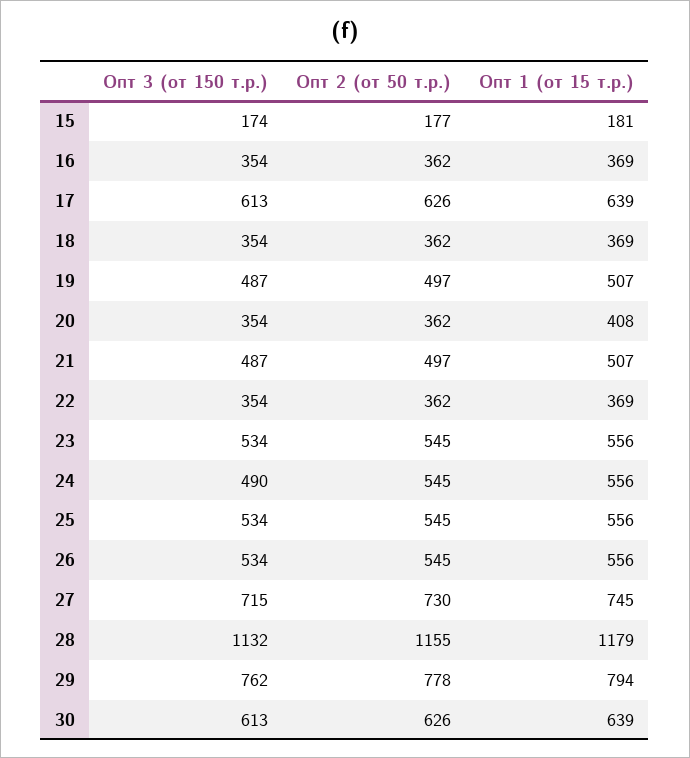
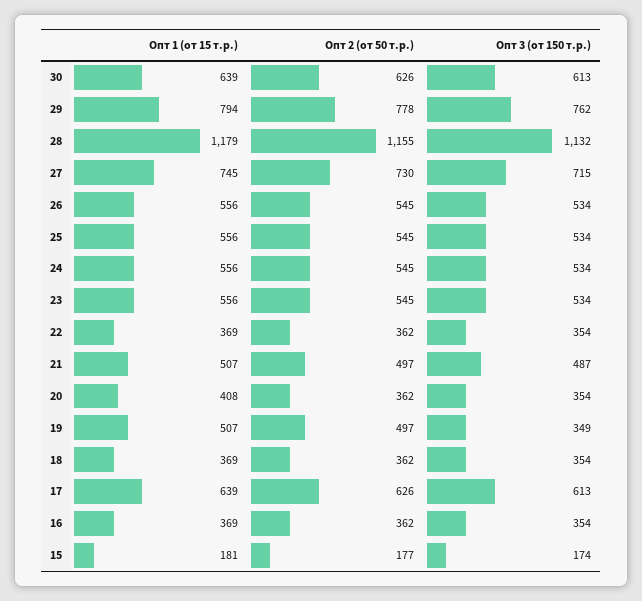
  {
    "Опт 3 (от 150 т.р.)": {
      "15": 174,
      "16": 354,
      "17": 613,
      "18": 354,
-     "19": 487,
+     "19": 349,
      "20": 354,
      "21": 487,
      "22": 354,
      "23": 534,
-     "24": 490,
+     "24": 534,
      "25": 534,
      "26": 534,
      "27": 715,
      "28": 1132,
      "29": 762,
      "30": 613
    },
    "Опт 2 (от 50 т.р.)": {
      "15": 177,
      "16": 362,
      "17": 626,
      "18": 362,
      "19": 497,
      "20": 362,
      "21": 497,
      "22": 362,
      "23": 545,
      "24": 545,
      "25": 545,
      "26": 545,
      "27": 730,
      "28": 1155,
      "29": 778,
      "30": 626
    },
    "Опт 1 (от 15 т.р.)": {
      "15": 181,
      "16": 369,
      "17": 639,
      "18": 369,
      "19": 507,
      "20": 408,
      "21": 507,
      "22": 369,
      "23": 556,
      "24": 556,
      "25": 556,
      "26": 556,
      "27": 745,
      "28": 1179,
      "29": 794,
      "30": 639
    }
  }

